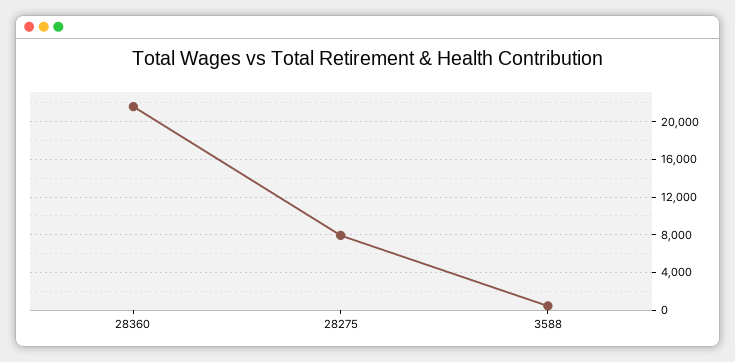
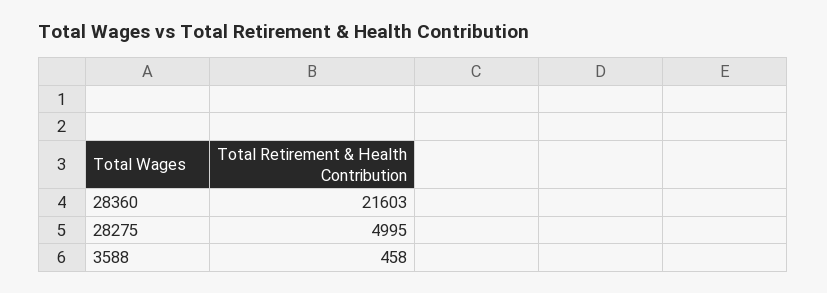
  {
    "28360": 21603,
-   "28275": 8000,
+   "28275": 4995,
    "3588": 458
  }

